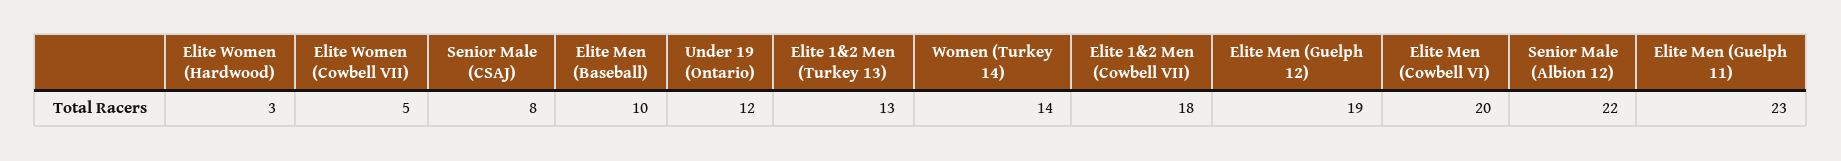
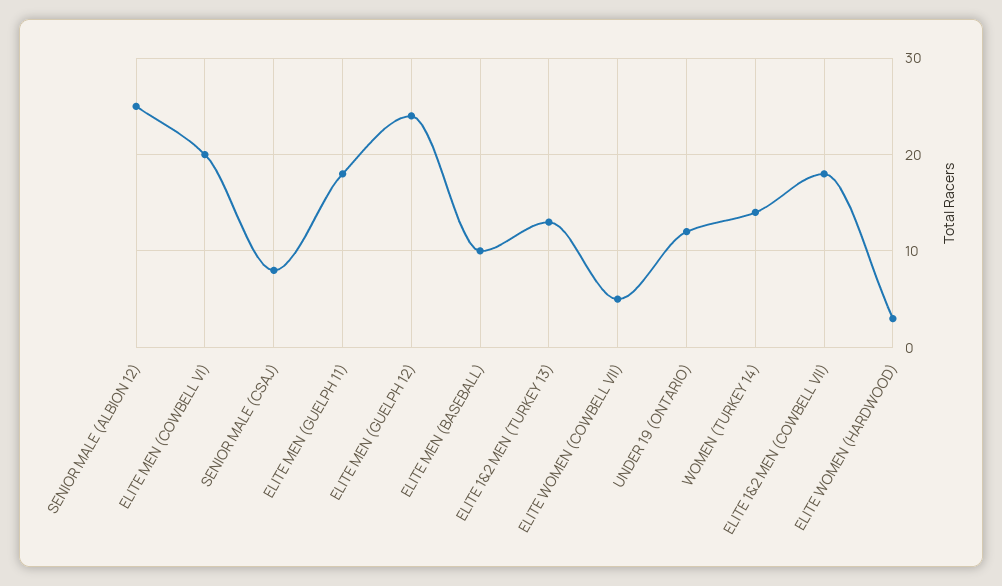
  {
    "Elite Women (Hardwood)": 3,
    "Elite Women (Cowbell VII)": 5,
    "Senior Male (CSAJ)": 8,
    "Elite Men (Baseball)": 10,
    "Under 19 (Ontario)": 12,
    "Elite 1&2 Men (Turkey 13)": 13,
    "Women (Turkey 14)": 14,
    "Elite 1&2 Men (Cowbell VII)": 18,
-   "Elite Men (Guelph 12)": 19,
+   "Elite Men (Guelph 12)": 24,
    "Elite Men (Cowbell VI)": 20,
-   "Senior Male (Albion 12)": 22,
+   "Senior Male (Albion 12)": 25,
-   "Elite Men (Guelph 11)": 23
+   "Elite Men (Guelph 11)": 18
  }

